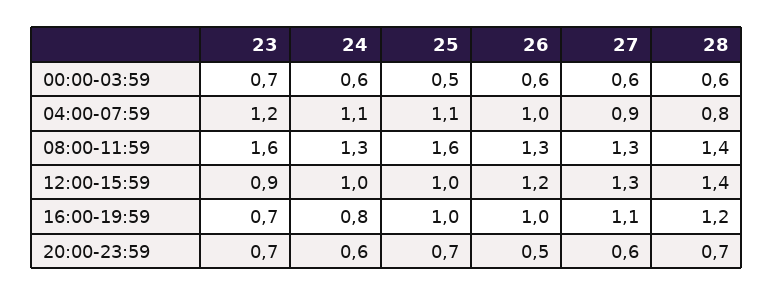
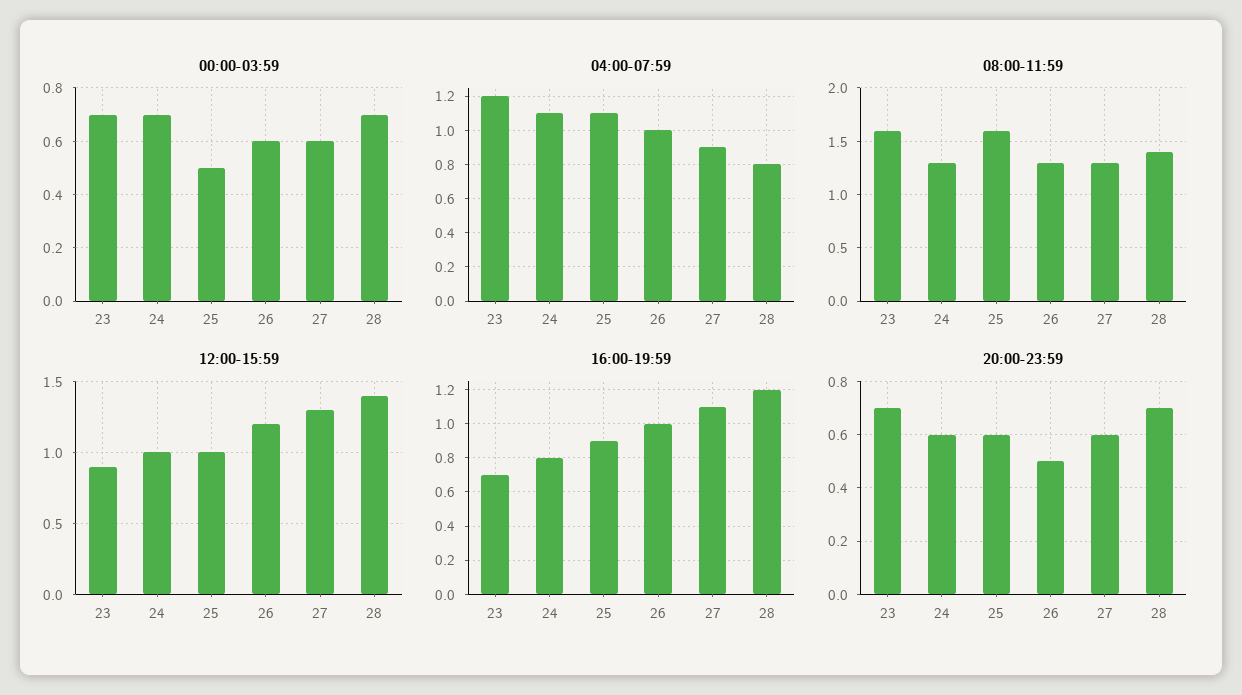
  {
    "00:00-03:59": {
      "23": 0.7,
-     "24": 0.6,
+     "24": 0.7,
      "25": 0.5,
      "26": 0.6,
      "27": 0.6,
-     "28": 0.6
+     "28": 0.7
    },
    "04:00-07:59": {
      "23": 1.2,
      "24": 1.1,
      "25": 1.1,
      "26": 1,
      "27": 0.9,
      "28": 0.8
    },
    "08:00-11:59": {
      "23": 1.6,
      "24": 1.3,
      "25": 1.6,
      "26": 1.3,
      "27": 1.3,
      "28": 1.4
    },
    "12:00-15:59": {
      "23": 0.9,
      "24": 1,
      "25": 1,
      "26": 1.2,
      "27": 1.3,
      "28": 1.4
    },
    "16:00-19:59": {
      "23": 0.7,
      "24": 0.8,
-     "25": 1,
+     "25": 0.9,
      "26": 1,
      "27": 1.1,
      "28": 1.2
    },
    "20:00-23:59": {
      "23": 0.7,
      "24": 0.6,
-     "25": 0.7,
+     "25": 0.6,
      "26": 0.5,
      "27": 0.6,
      "28": 0.7
    }
  }

